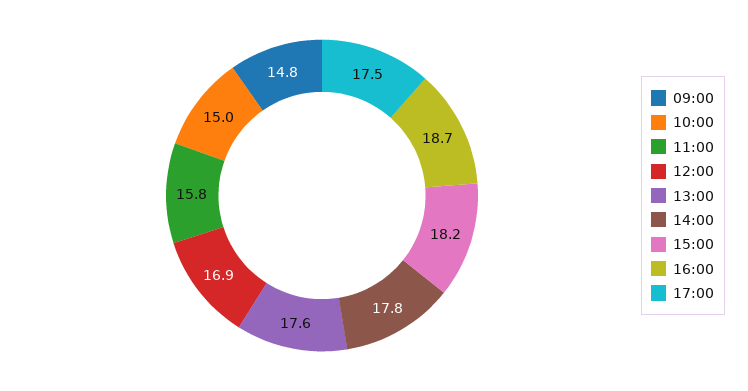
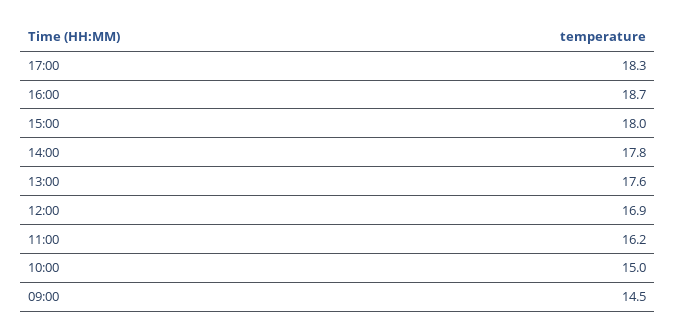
  {
-   "09:00": 14.8,
+   "09:00": 14.5,
    "10:00": 15,
-   "11:00": 15.8,
+   "11:00": 16.2,
    "12:00": 16.9,
    "13:00": 17.6,
    "14:00": 17.8,
-   "15:00": 18.2,
+   "15:00": 18,
    "16:00": 18.7,
-   "17:00": 17.5
+   "17:00": 18.3
  }

